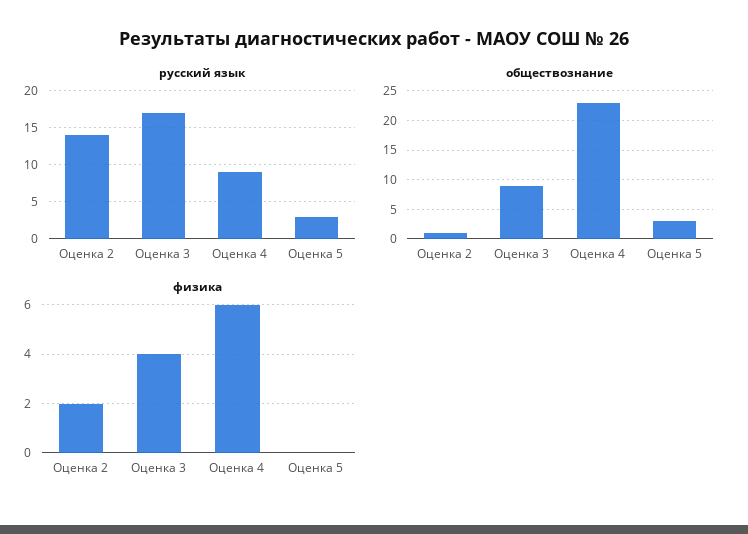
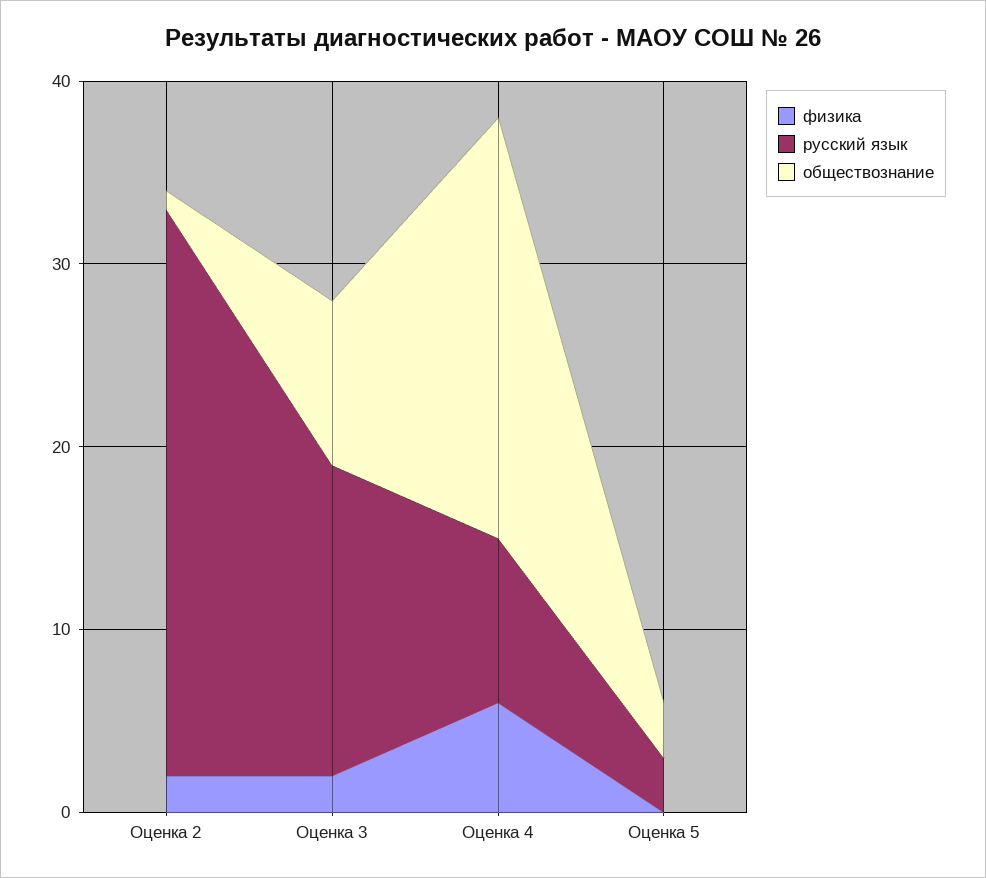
  {
    "русский язык": {
-     "Оценка 2": 14,
+     "Оценка 2": 31,
      "Оценка 3": 17,
      "Оценка 4": 9,
      "Оценка 5": 3
    },
    "обществознание": {
      "Оценка 2": 1,
      "Оценка 3": 9,
      "Оценка 4": 23,
      "Оценка 5": 3
    },
    "физика": {
      "Оценка 2": 2,
-     "Оценка 3": 4,
+     "Оценка 3": 2,
      "Оценка 4": 6,
      "Оценка 5": 0
    }
  }

